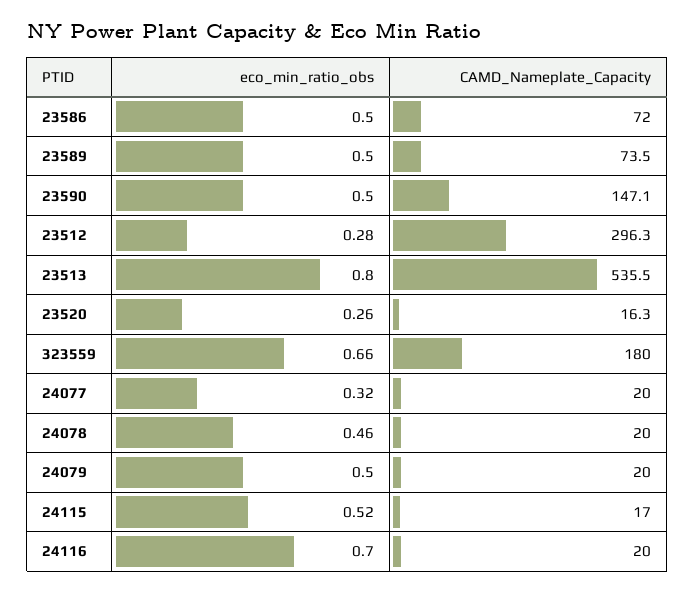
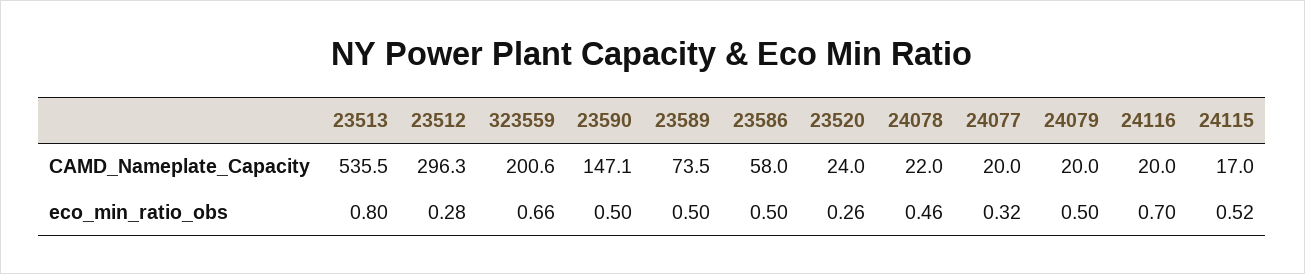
  {
    "eco_min_ratio_obs": {
      "23586": 0.5,
      "23589": 0.5,
      "23590": 0.5,
      "23512": 0.28,
      "23513": 0.8,
      "23520": 0.26,
      "323559": 0.66,
      "24077": 0.32,
      "24078": 0.46,
      "24079": 0.5,
      "24115": 0.52,
      "24116": 0.7
    },
    "CAMD_Nameplate_Capacity": {
-     "23586": 72,
+     "23586": 58,
      "23589": 73.5,
      "23590": 147.1,
      "23512": 296.3,
      "23513": 535.5,
-     "23520": 16.3,
+     "23520": 24,
-     "323559": 180,
+     "323559": 200.6,
      "24077": 20,
-     "24078": 20,
+     "24078": 22,
      "24079": 20,
      "24115": 17,
      "24116": 20
    }
  }

